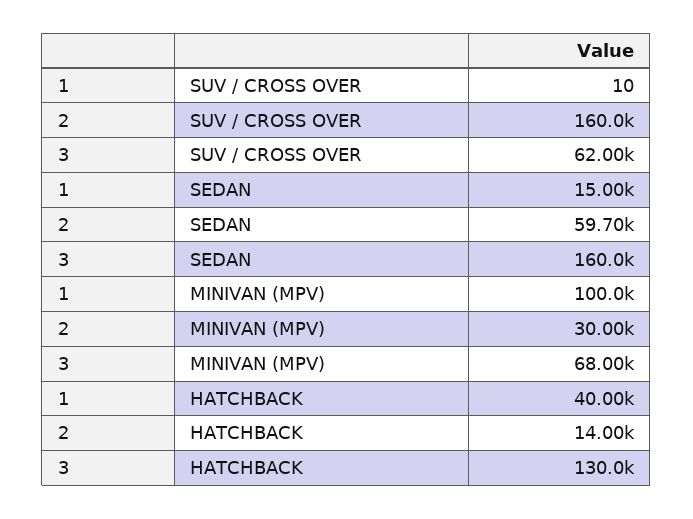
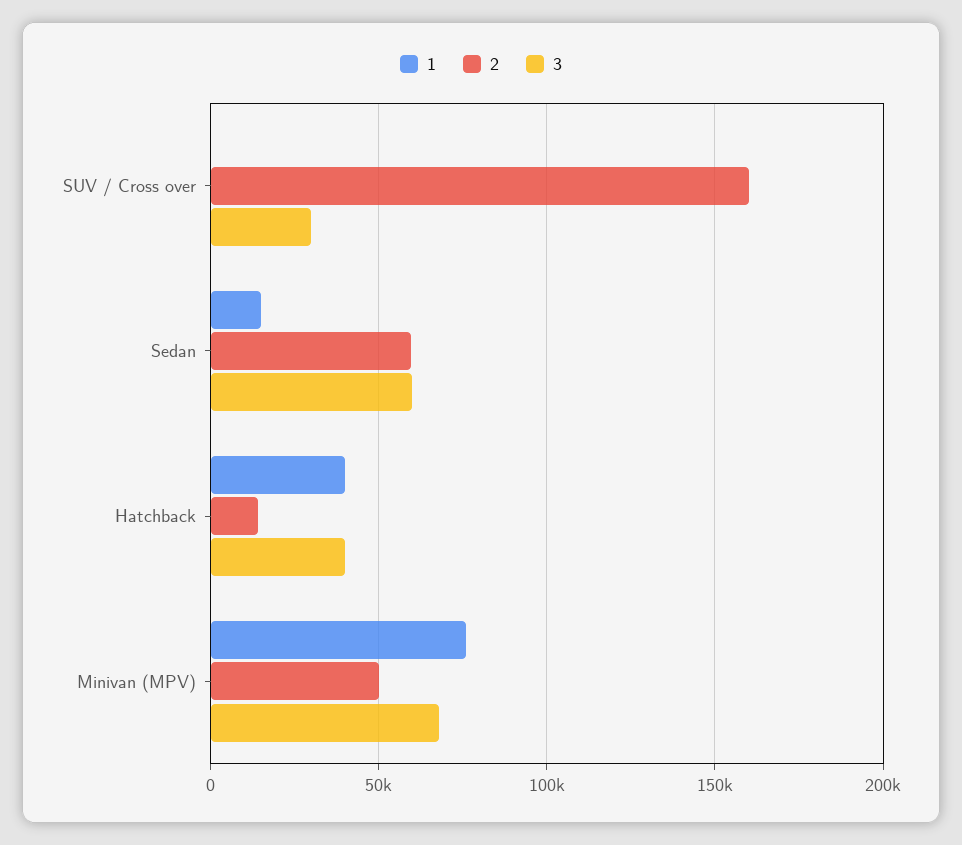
  {
    "1": {
      "SUV / CROSS OVER": 10,
      "SEDAN": 15000,
-     "MINIVAN (MPV)": 100000,
+     "MINIVAN (MPV)": 75000,
      "HATCHBACK": 40000
    },
    "2": {
      "SUV / CROSS OVER": 160000,
      "SEDAN": 59700,
-     "MINIVAN (MPV)": 30000,
+     "MINIVAN (MPV)": 50000,
      "HATCHBACK": 14000
    },
    "3": {
-     "SUV / CROSS OVER": 62000,
+     "SUV / CROSS OVER": 30000,
-     "SEDAN": 160000,
+     "SEDAN": 60000,
      "MINIVAN (MPV)": 68000,
-     "HATCHBACK": 130000
+     "HATCHBACK": 40000
    }
  }

